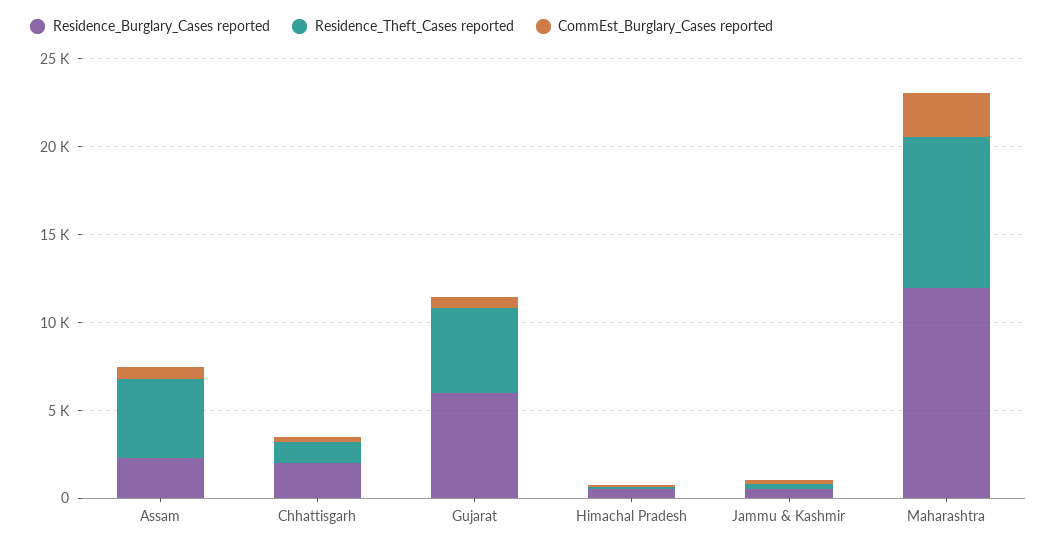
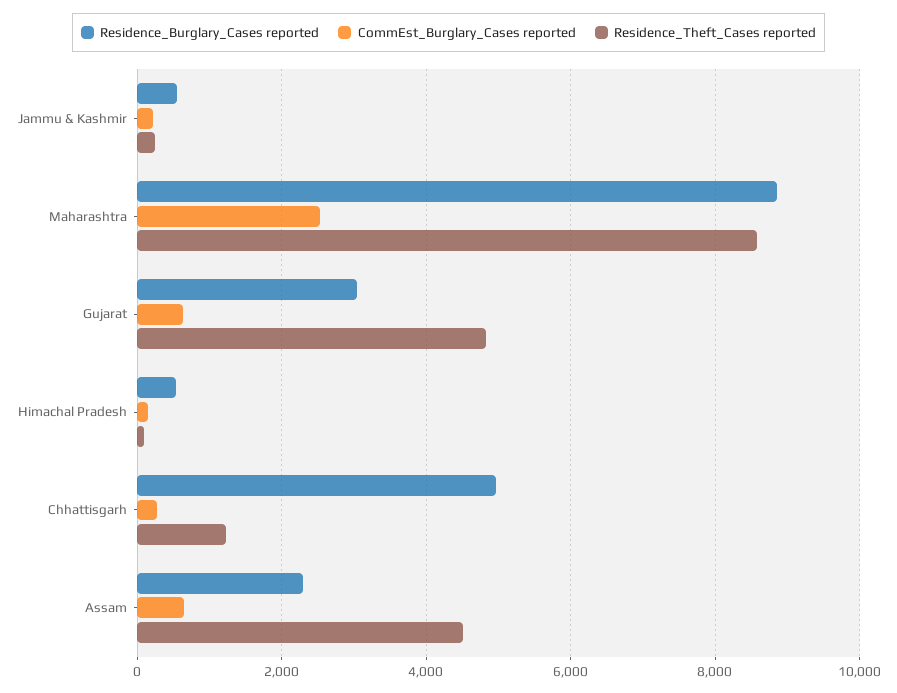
  {
    "Residence_Burglary_Cases reported": {
      "Assam": 2200,
-     "Chhattisgarh": 2000,
+     "Chhattisgarh": 5000,
-     "Gujarat": 6000,
+     "Gujarat": 3000,
      "Himachal Pradesh": 600,
      "Jammu & Kashmir": 600,
-     "Maharashtra": 12000
+     "Maharashtra": 8800
    },
    "Residence_Theft_Cases reported": {
      "Assam": 4600,
      "Chhattisgarh": 1200,
      "Gujarat": 4800,
      "Himachal Pradesh": 0,
      "Jammu & Kashmir": 200,
      "Maharashtra": 8600
    },
    "CommEst_Burglary_Cases reported": {
      "Assam": 600,
      "Chhattisgarh": 200,
      "Gujarat": 600,
      "Himachal Pradesh": 200,
      "Jammu & Kashmir": 200,
      "Maharashtra": 2600
    }
  }

